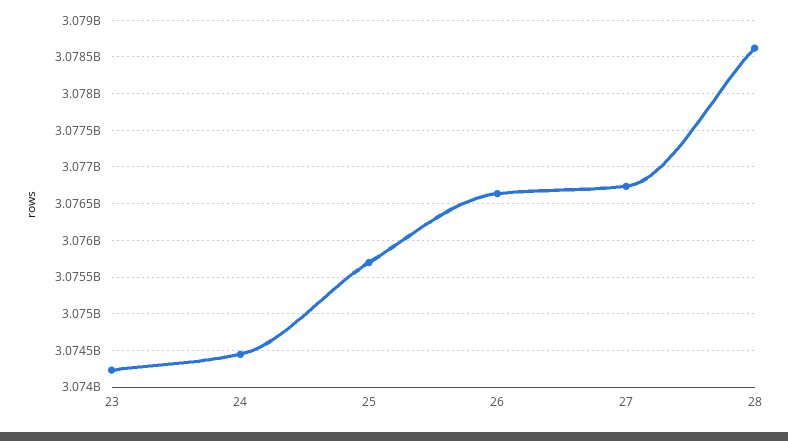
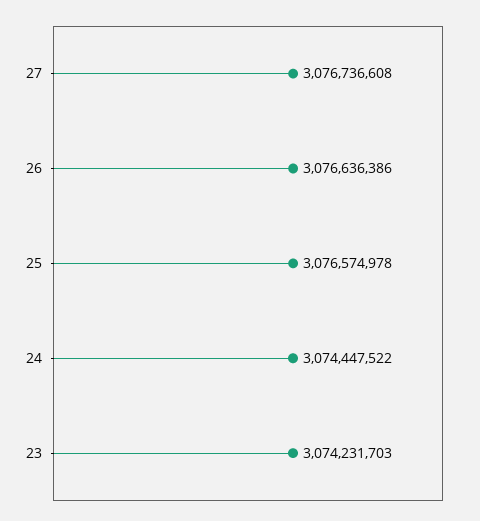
  {
    "23": 3074231703,
    "24": 3074447522,
-   "25": 3075700000,
+   "25": 3076574978,
    "26": 3076636386,
-   "27": 3076736608,
+   "27": 3076736608
-   "28": 3078600000
  }

